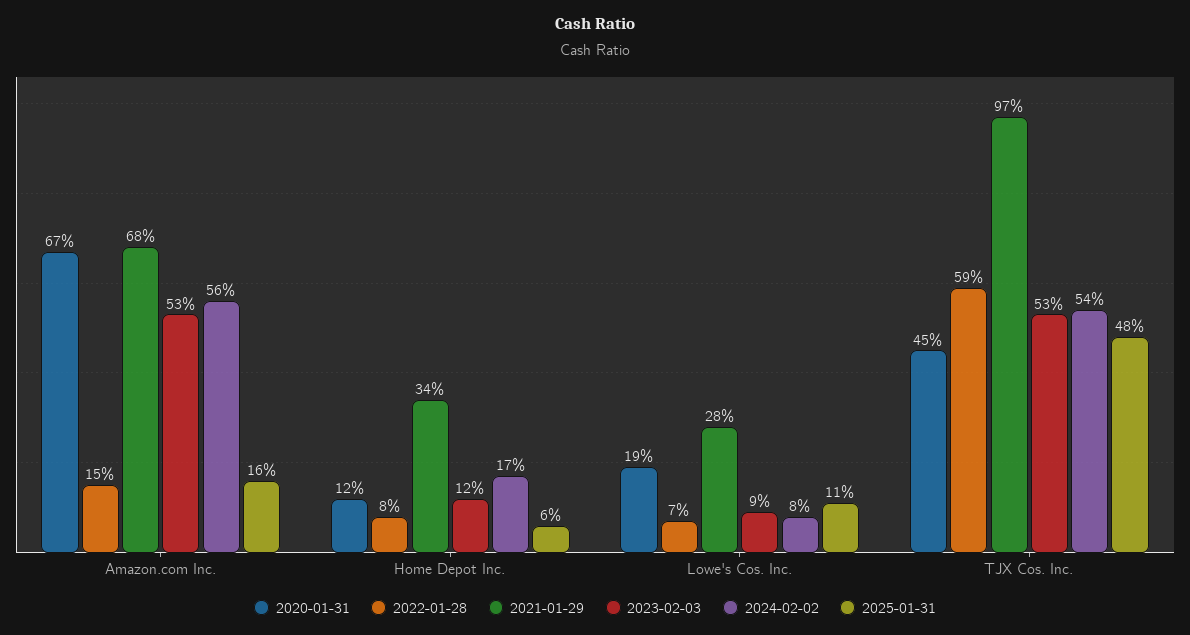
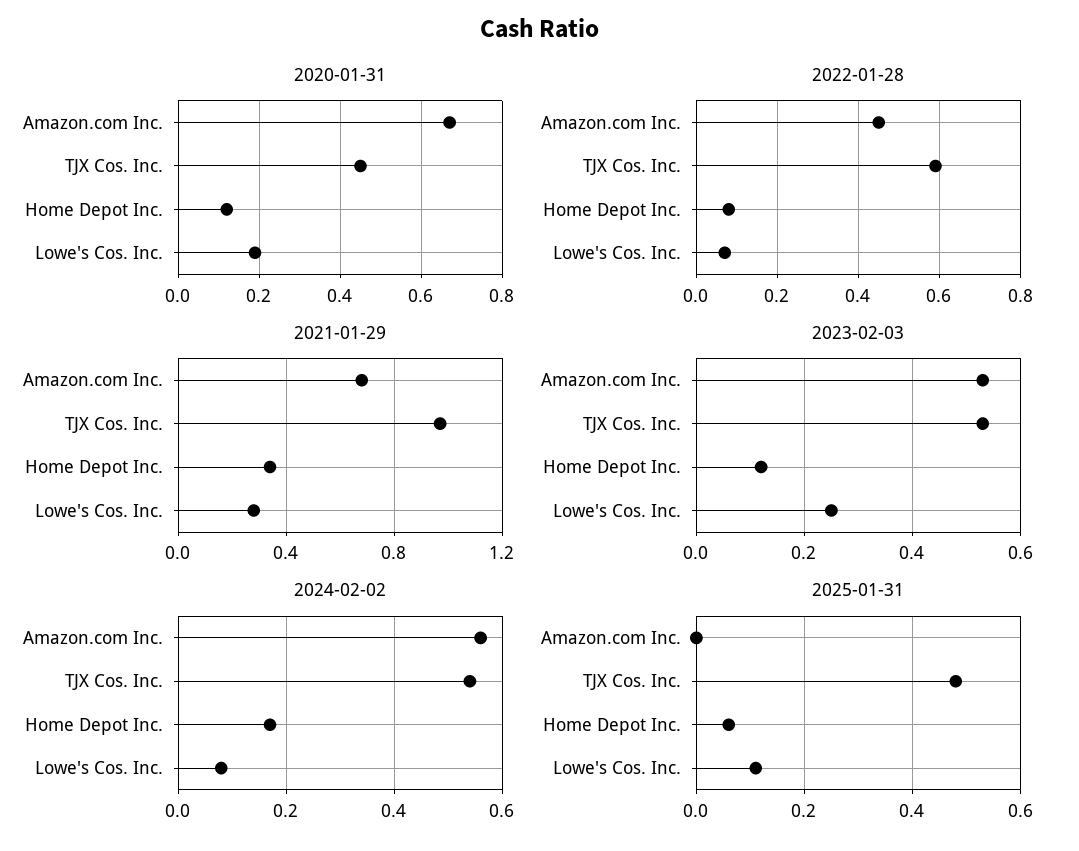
  {
    "2020-01-31": {
      "Amazon.com Inc.": 0.67,
      "Home Depot Inc.": 0.12,
      "Lowe's Cos. Inc.": 0.19,
      "TJX Cos. Inc.": 0.45
    },
    "2022-01-28": {
-     "Amazon.com Inc.": 0.15,
+     "Amazon.com Inc.": 0.45,
      "Home Depot Inc.": 0.08,
      "Lowe's Cos. Inc.": 0.07,
      "TJX Cos. Inc.": 0.59
    },
    "2021-01-29": {
      "Amazon.com Inc.": 0.68,
      "Home Depot Inc.": 0.34,
      "Lowe's Cos. Inc.": 0.28,
      "TJX Cos. Inc.": 0.97
    },
    "2023-02-03": {
      "Amazon.com Inc.": 0.53,
      "Home Depot Inc.": 0.12,
-     "Lowe's Cos. Inc.": 0.09,
+     "Lowe's Cos. Inc.": 0.25,
      "TJX Cos. Inc.": 0.53
    },
    "2024-02-02": {
      "Amazon.com Inc.": 0.56,
      "Home Depot Inc.": 0.17,
      "Lowe's Cos. Inc.": 0.08,
      "TJX Cos. Inc.": 0.54
    },
    "2025-01-31": {
-     "Amazon.com Inc.": 0.16,
+     "Amazon.com Inc.": 0,
      "Home Depot Inc.": 0.06,
      "Lowe's Cos. Inc.": 0.11,
      "TJX Cos. Inc.": 0.48
    }
  }

